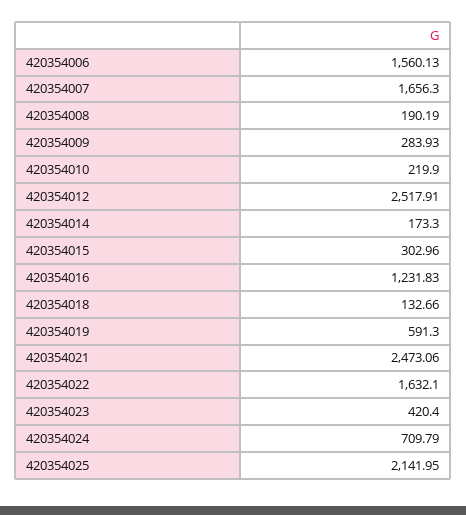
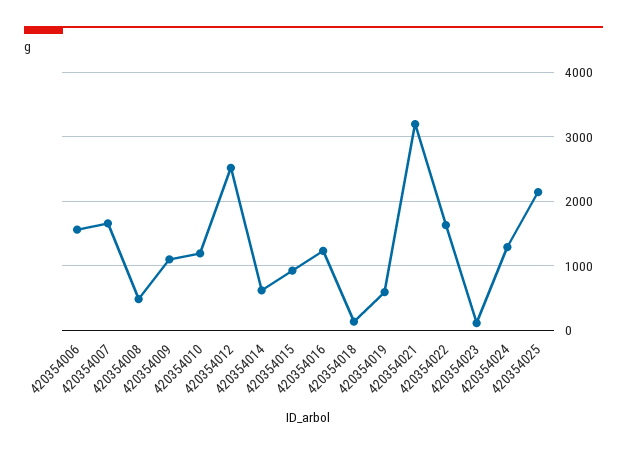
  {
    "420354006": 1560.13,
    "420354007": 1656.3,
-   "420354008": 190.19,
+   "420354008": 500,
-   "420354009": 283.93,
+   "420354009": 1100,
-   "420354010": 219.9,
+   "420354010": 1200,
    "420354012": 2517.91,
-   "420354014": 173.3,
+   "420354014": 600,
-   "420354015": 302.96,
+   "420354015": 900,
    "420354016": 1231.83,
    "420354018": 132.66,
    "420354019": 591.3,
-   "420354021": 2473.06,
+   "420354021": 3200,
    "420354022": 1632.1,
-   "420354023": 420.4,
+   "420354023": 100,
-   "420354024": 709.79,
+   "420354024": 1300,
    "420354025": 2141.95
  }

